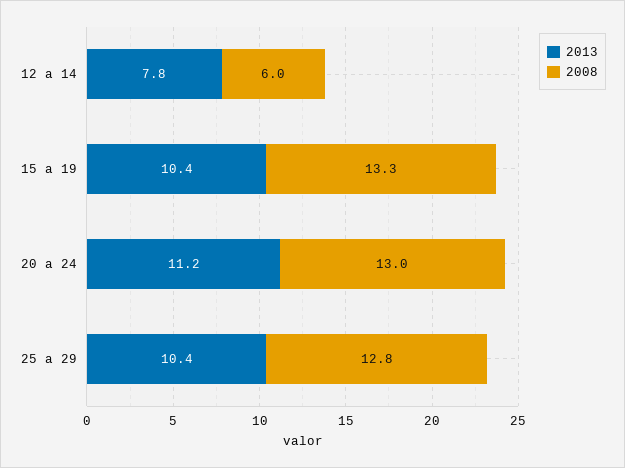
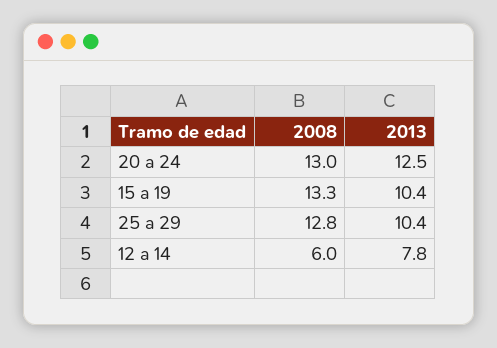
  {
    "2013": {
      "12 a 14": 7.8,
      "15 a 19": 10.4,
-     "20 a 24": 11.2,
+     "20 a 24": 12.5,
      "25 a 29": 10.4
    },
    "2008": {
      "12 a 14": 6,
      "15 a 19": 13.3,
      "20 a 24": 13,
      "25 a 29": 12.8
    }
  }

